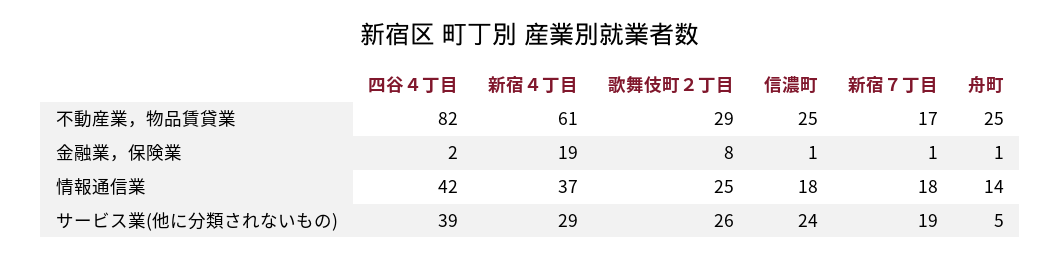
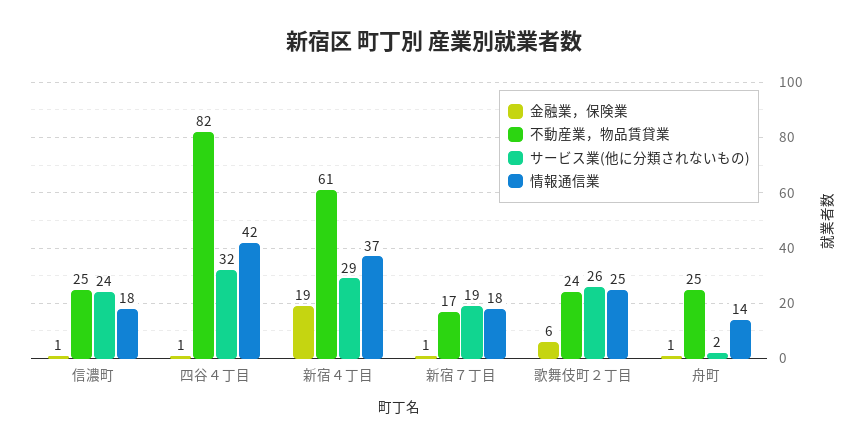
  {
    "不動産業，物品賃貸業": {
      "四谷４丁目": 82,
      "新宿４丁目": 61,
-     "歌舞伎町２丁目": 29,
+     "歌舞伎町２丁目": 24,
      "信濃町": 25,
      "新宿７丁目": 17,
      "舟町": 25
    },
    "金融業，保険業": {
-     "四谷４丁目": 2,
+     "四谷４丁目": 1,
      "新宿４丁目": 19,
-     "歌舞伎町２丁目": 8,
+     "歌舞伎町２丁目": 6,
      "信濃町": 1,
      "新宿７丁目": 1,
      "舟町": 1
    },
    "情報通信業": {
      "四谷４丁目": 42,
      "新宿４丁目": 37,
      "歌舞伎町２丁目": 25,
      "信濃町": 18,
      "新宿７丁目": 18,
      "舟町": 14
    },
    "サービス業(他に分類されないもの)": {
-     "四谷４丁目": 39,
+     "四谷４丁目": 32,
      "新宿４丁目": 29,
      "歌舞伎町２丁目": 26,
      "信濃町": 24,
      "新宿７丁目": 19,
-     "舟町": 5
+     "舟町": 2
    }
  }

